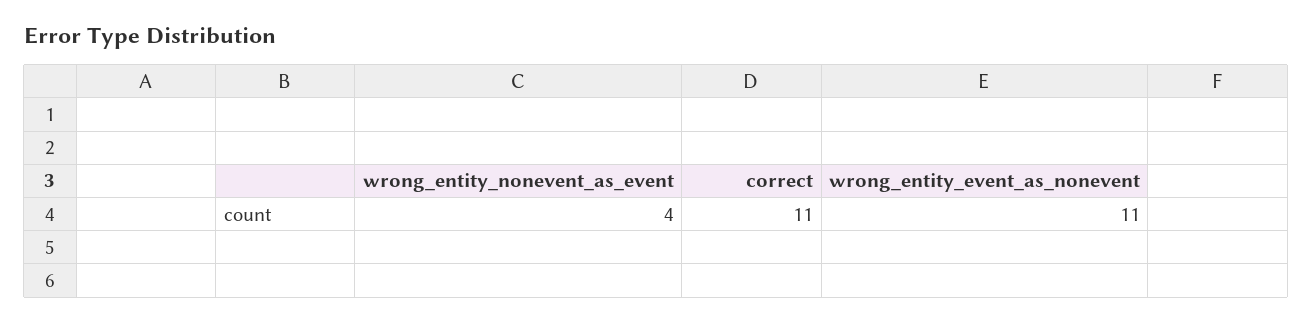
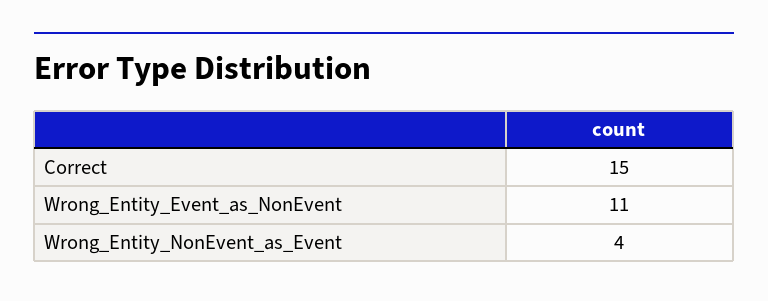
  {
    "wrong_entity_nonevent_as_event": 4,
-   "correct": 11,
+   "correct": 15,
    "wrong_entity_event_as_nonevent": 11
  }

